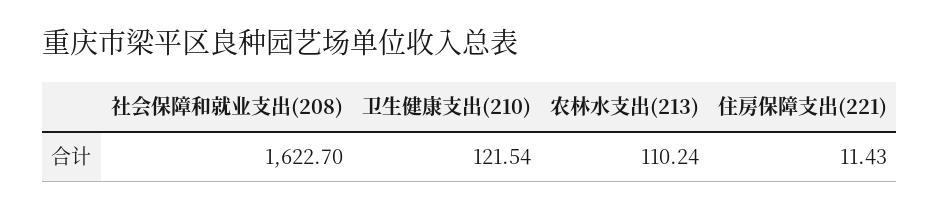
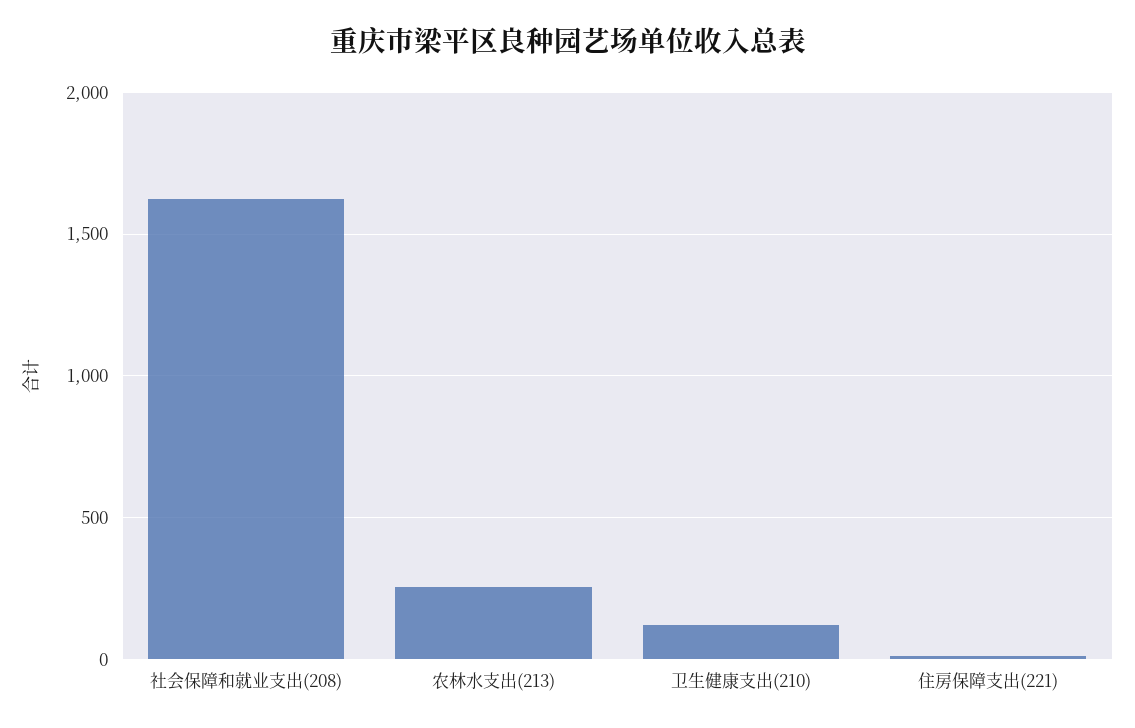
  {
    "社会保障和就业支出(208)": 1622.7,
    "卫生健康支出(210)": 121.54,
-   "农林水支出(213)": 110.24,
+   "农林水支出(213)": 250,
    "住房保障支出(221)": 11.43
  }

